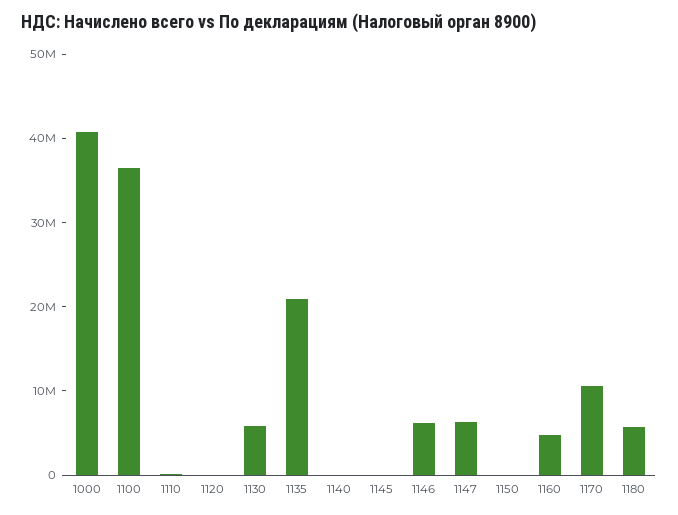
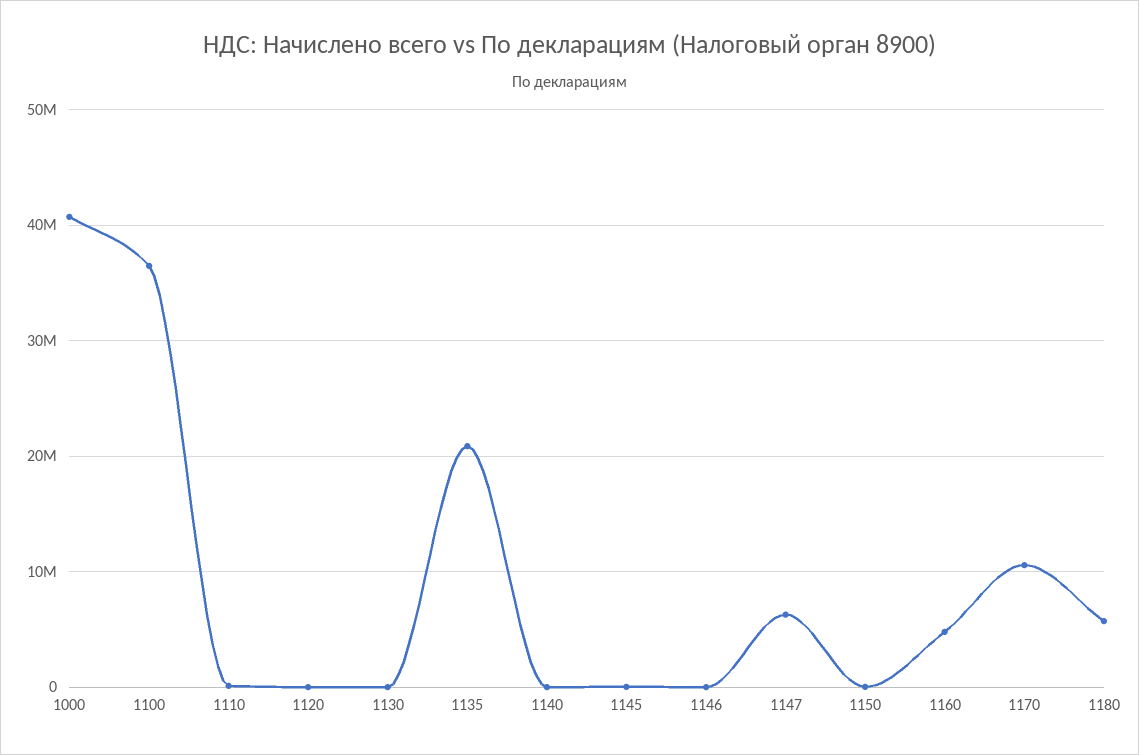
  {
    "1000": 41000000,
    "1100": 36000000,
    "1110": 0,
    "1120": 0,
-   "1130": 6000000,
+   "1130": 0,
    "1135": 21000000,
    "1140": 0,
    "1145": 0,
-   "1146": 6000000,
+   "1146": 0,
    "1147": 6000000,
    "1150": 0,
    "1160": 5000000,
    "1170": 11000000,
    "1180": 6000000
  }

